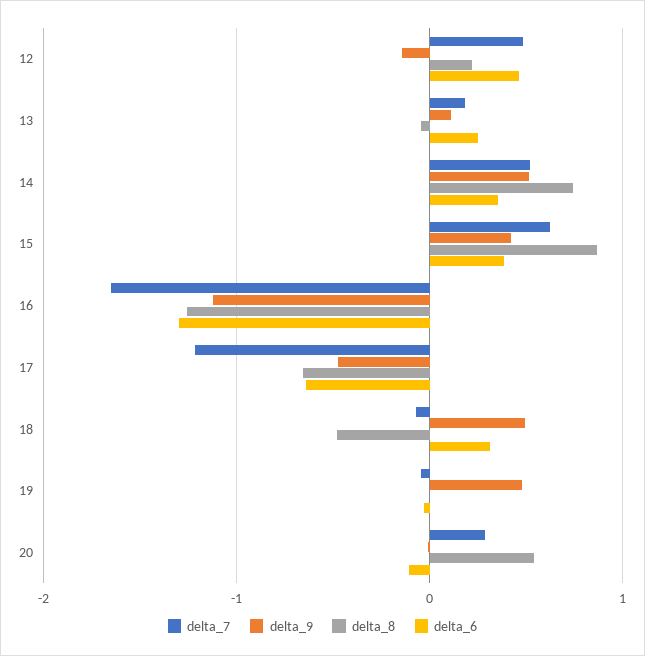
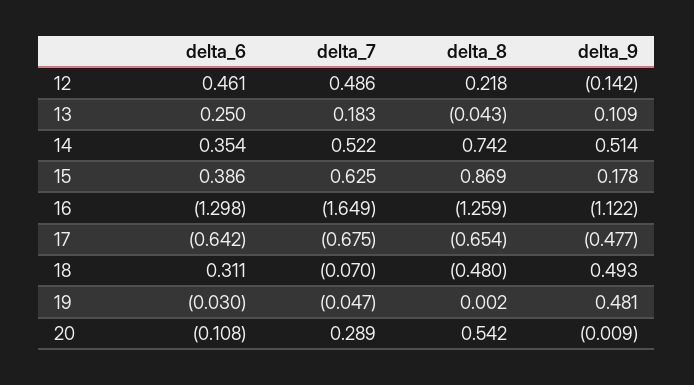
  {
    "delta_7": {
      "12": 0.486,
      "13": 0.183,
      "14": 0.522,
      "15": 0.625,
      "16": -1.649,
-     "17": -1.2,
+     "17": -0.675,
      "18": -0.07,
      "19": -0.047,
      "20": 0.289
    },
    "delta_9": {
      "12": -0.142,
      "13": 0.109,
      "14": 0.514,
-     "15": 0.4,
+     "15": 0.178,
      "16": -1.122,
      "17": -0.477,
      "18": 0.493,
      "19": 0.481,
      "20": -0.009
    },
    "delta_8": {
      "12": 0.218,
      "13": -0.043,
      "14": 0.742,
      "15": 0.869,
      "16": -1.259,
      "17": -0.654,
      "18": -0.48,
      "19": 0.002,
      "20": 0.542
    },
    "delta_6": {
      "12": 0.461,
      "13": 0.25,
      "14": 0.354,
      "15": 0.386,
      "16": -1.298,
      "17": -0.642,
      "18": 0.311,
      "19": -0.03,
      "20": -0.108
    }
  }

